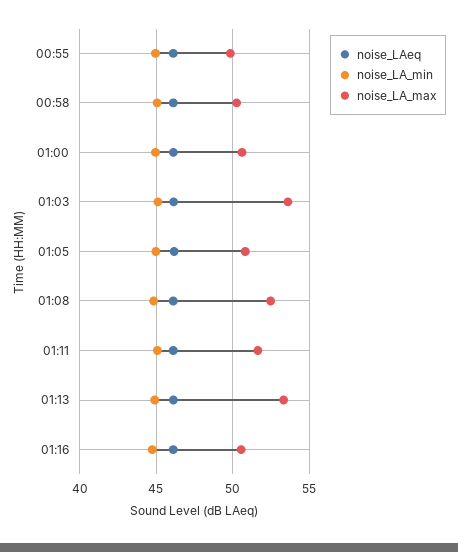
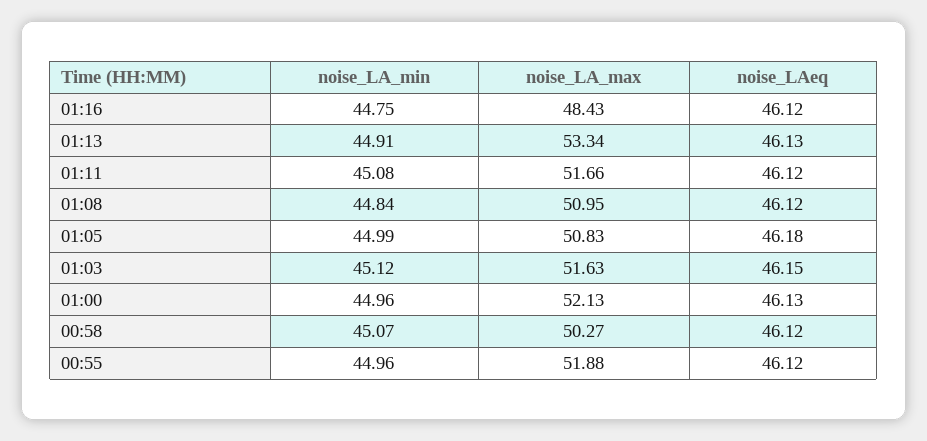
  {
    "noise_LAeq": {
      "00:55": 46.12,
      "00:58": 46.12,
      "01:00": 46.13,
      "01:03": 46.15,
      "01:05": 46.18,
      "01:08": 46.12,
      "01:11": 46.12,
      "01:13": 46.13,
      "01:16": 46.12
    },
    "noise_LA_min": {
      "00:55": 44.96,
      "00:58": 45.07,
      "01:00": 44.96,
      "01:03": 45.12,
      "01:05": 44.99,
      "01:08": 44.84,
      "01:11": 45.08,
      "01:13": 44.91,
      "01:16": 44.75
    },
    "noise_LA_max": {
-     "00:55": 50,
+     "00:55": 51.88,
      "00:58": 50.27,
-     "01:00": 50.5,
+     "01:00": 52.13,
-     "01:03": 53.5,
+     "01:03": 51.63,
      "01:05": 50.83,
-     "01:08": 52.5,
+     "01:08": 50.95,
      "01:11": 51.66,
      "01:13": 53.34,
-     "01:16": 50.5
+     "01:16": 48.43
    }
  }

